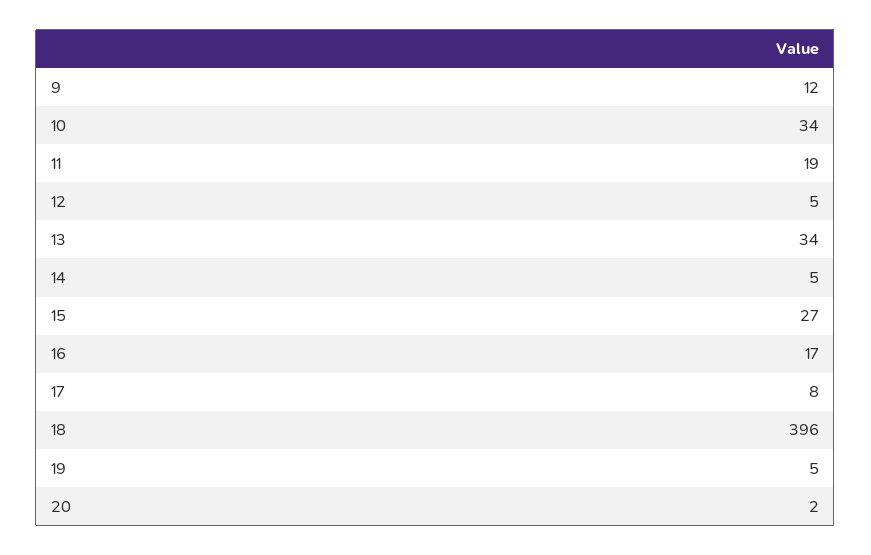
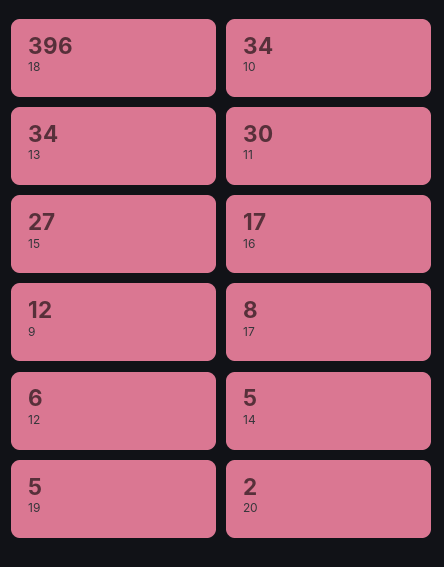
  {
    "9": 12,
    "10": 34,
-   "11": 19,
+   "11": 30,
-   "12": 5,
+   "12": 6,
    "13": 34,
    "14": 5,
    "15": 27,
    "16": 17,
    "17": 8,
    "18": 396,
    "19": 5,
    "20": 2
  }

